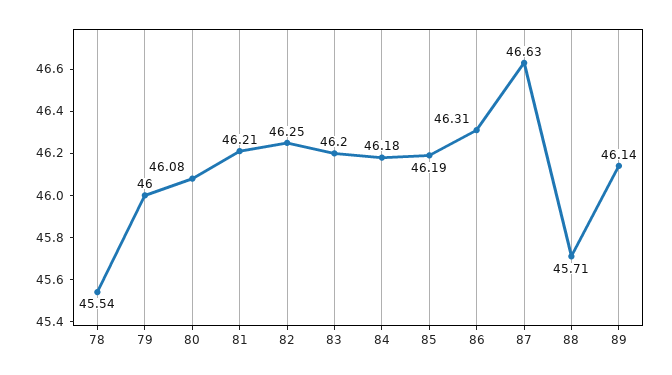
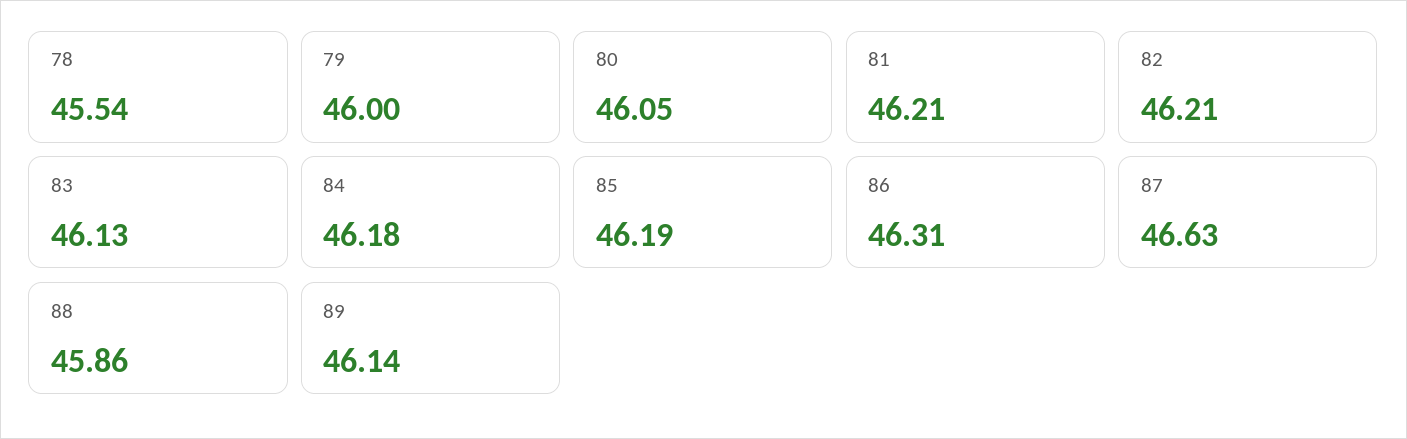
  {
    "78": 45.54,
    "79": 46,
-   "80": 46.08,
+   "80": 46.05,
    "81": 46.21,
-   "82": 46.25,
+   "82": 46.21,
-   "83": 46.2,
+   "83": 46.13,
    "84": 46.18,
    "85": 46.19,
    "86": 46.31,
    "87": 46.63,
-   "88": 45.71,
+   "88": 45.86,
    "89": 46.14
  }

